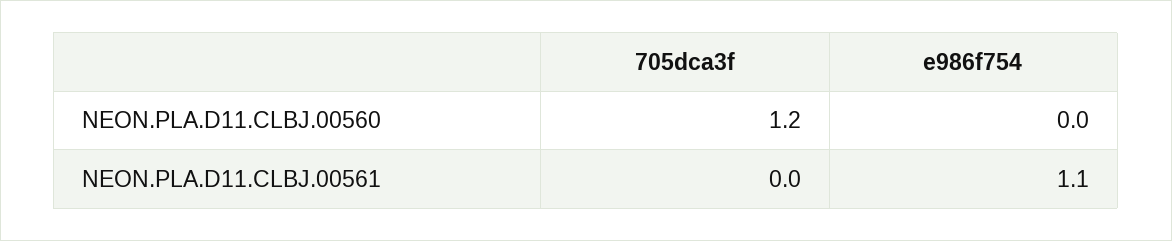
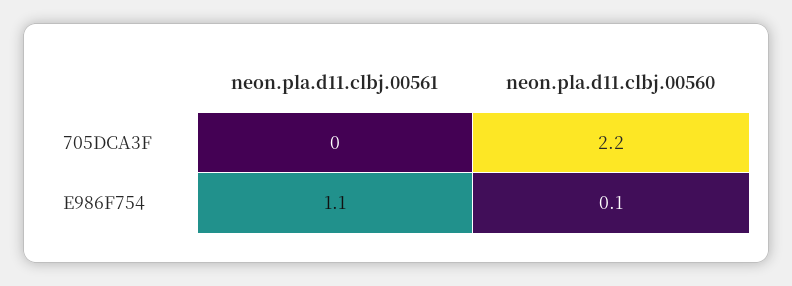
  {
    "705dca3f": {
-     "NEON.PLA.D11.CLBJ.00560": 1.2,
+     "NEON.PLA.D11.CLBJ.00560": 2.2,
      "NEON.PLA.D11.CLBJ.00561": 0
    },
    "e986f754": {
-     "NEON.PLA.D11.CLBJ.00560": 0,
+     "NEON.PLA.D11.CLBJ.00560": 0.1,
      "NEON.PLA.D11.CLBJ.00561": 1.1
    }
  }

